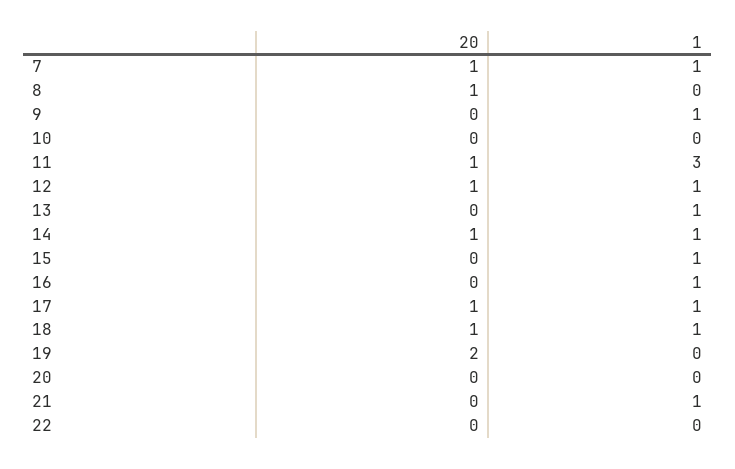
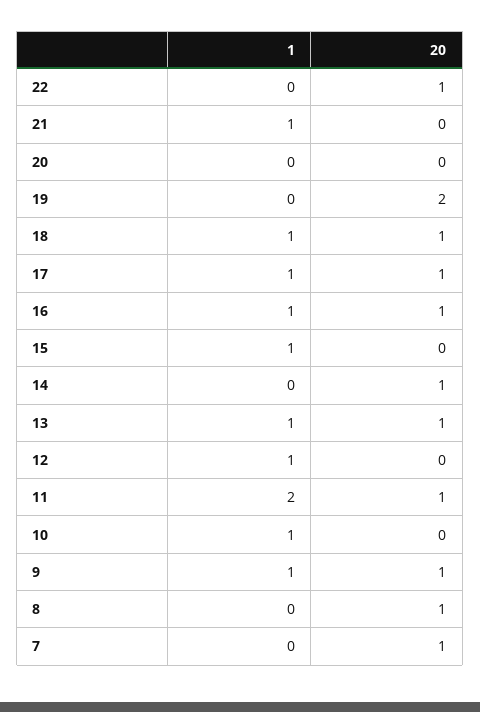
  {
    "20": {
      "7": 1,
      "8": 1,
-     "9": 0,
+     "9": 1,
      "10": 0,
      "11": 1,
-     "12": 1,
+     "12": 0,
-     "13": 0,
+     "13": 1,
      "14": 1,
      "15": 0,
-     "16": 0,
+     "16": 1,
      "17": 1,
      "18": 1,
      "19": 2,
      "20": 0,
      "21": 0,
-     "22": 0
+     "22": 1
    },
    "1": {
-     "7": 1,
+     "7": 0,
      "8": 0,
      "9": 1,
-     "10": 0,
+     "10": 1,
-     "11": 3,
+     "11": 2,
      "12": 1,
      "13": 1,
-     "14": 1,
+     "14": 0,
      "15": 1,
      "16": 1,
      "17": 1,
      "18": 1,
      "19": 0,
      "20": 0,
      "21": 1,
      "22": 0
    }
  }

